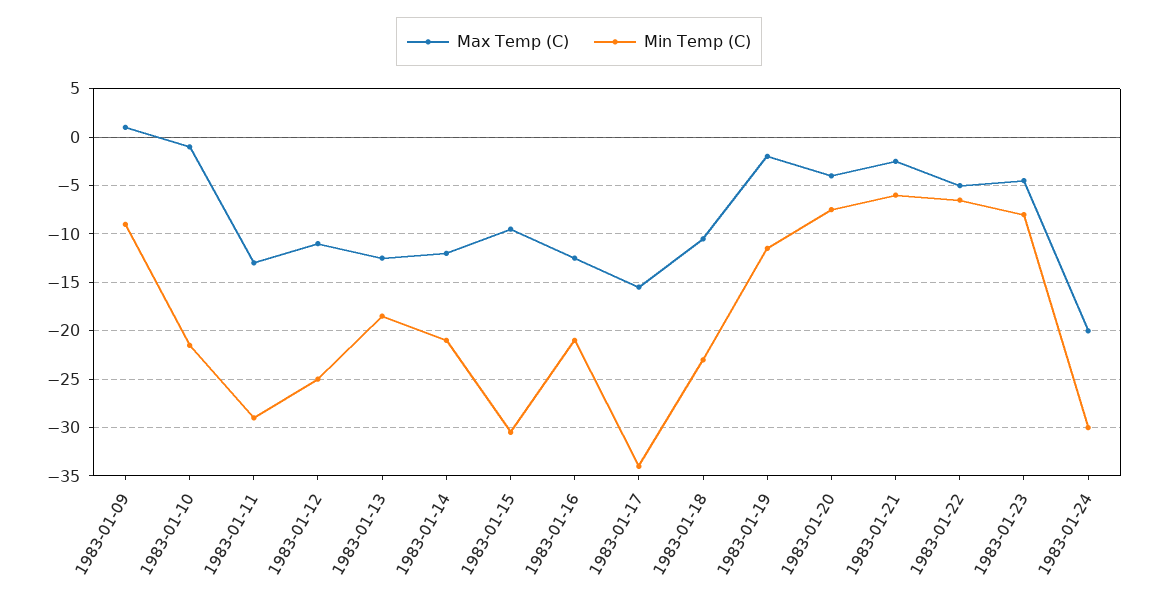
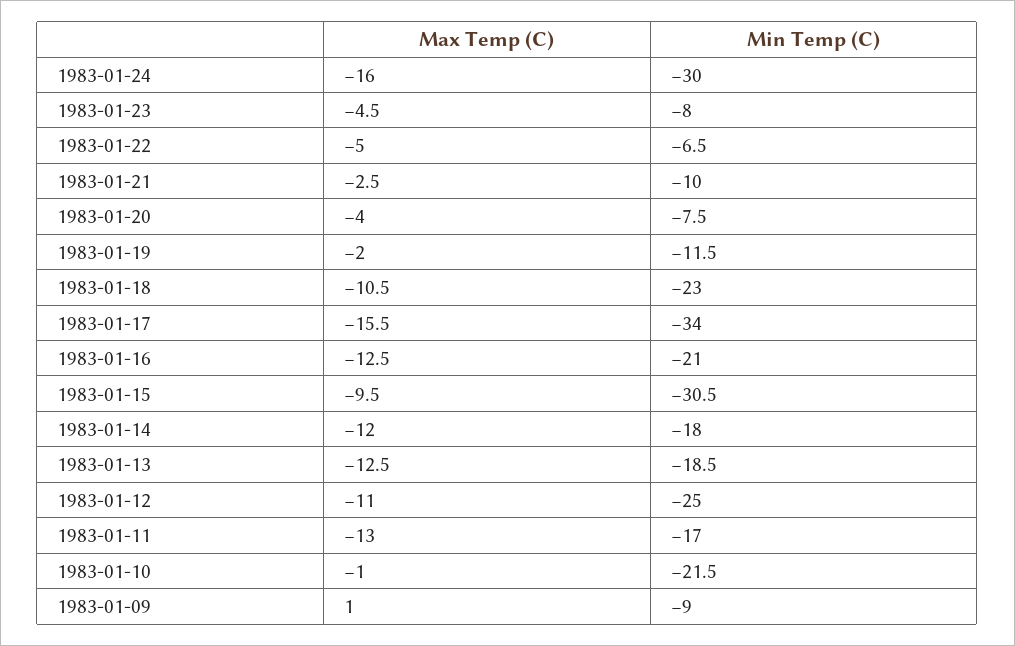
  {
    "Max Temp (C)": {
      "1983-01-09": 1,
      "1983-01-10": -1,
      "1983-01-11": -13,
      "1983-01-12": -11,
      "1983-01-13": -12.5,
      "1983-01-14": -12,
      "1983-01-15": -9.5,
      "1983-01-16": -12.5,
      "1983-01-17": -15.5,
      "1983-01-18": -10.5,
      "1983-01-19": -2,
      "1983-01-20": -4,
      "1983-01-21": -2.5,
      "1983-01-22": -5,
      "1983-01-23": -4.5,
-     "1983-01-24": -20
+     "1983-01-24": -16
    },
    "Min Temp (C)": {
      "1983-01-09": -9,
      "1983-01-10": -21.5,
-     "1983-01-11": -29,
+     "1983-01-11": -17,
      "1983-01-12": -25,
      "1983-01-13": -18.5,
-     "1983-01-14": -21,
+     "1983-01-14": -18,
      "1983-01-15": -30.5,
      "1983-01-16": -21,
      "1983-01-17": -34,
      "1983-01-18": -23,
      "1983-01-19": -11.5,
      "1983-01-20": -7.5,
-     "1983-01-21": -6,
+     "1983-01-21": -10,
      "1983-01-22": -6.5,
      "1983-01-23": -8,
      "1983-01-24": -30
    }
  }

